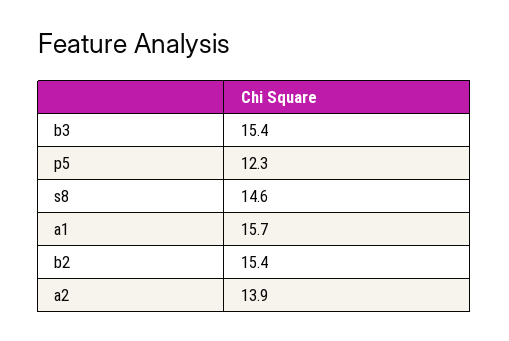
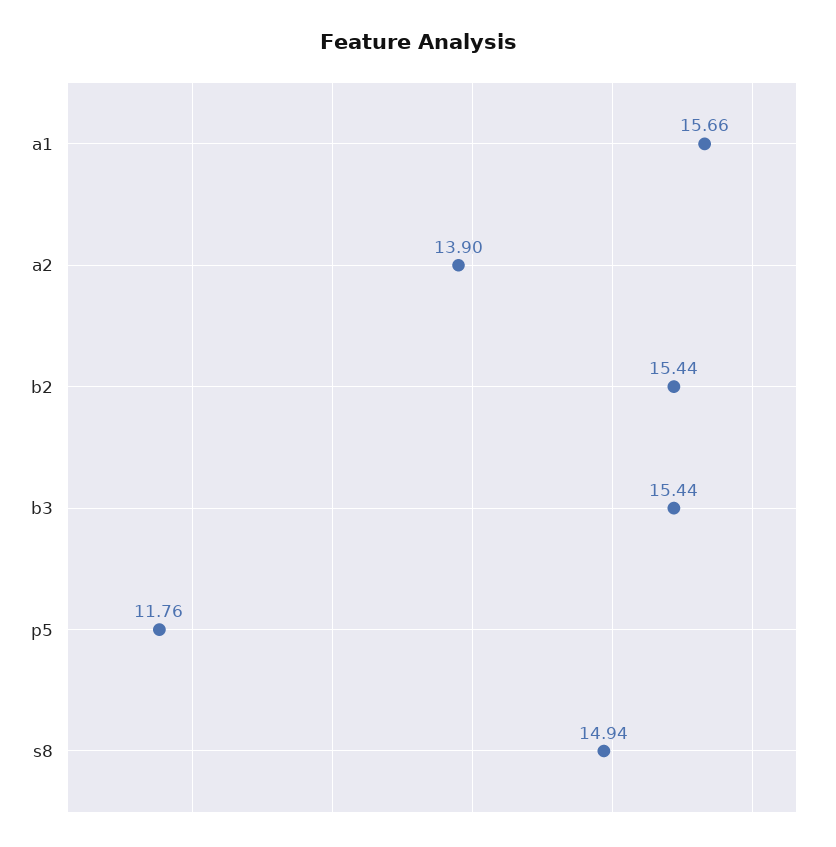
  {
    "b3": 15.44,
-   "p5": 12.3,
+   "p5": 11.76,
-   "s8": 14.6,
+   "s8": 14.94,
    "a1": 15.66,
    "b2": 15.44,
    "a2": 13.9
  }

